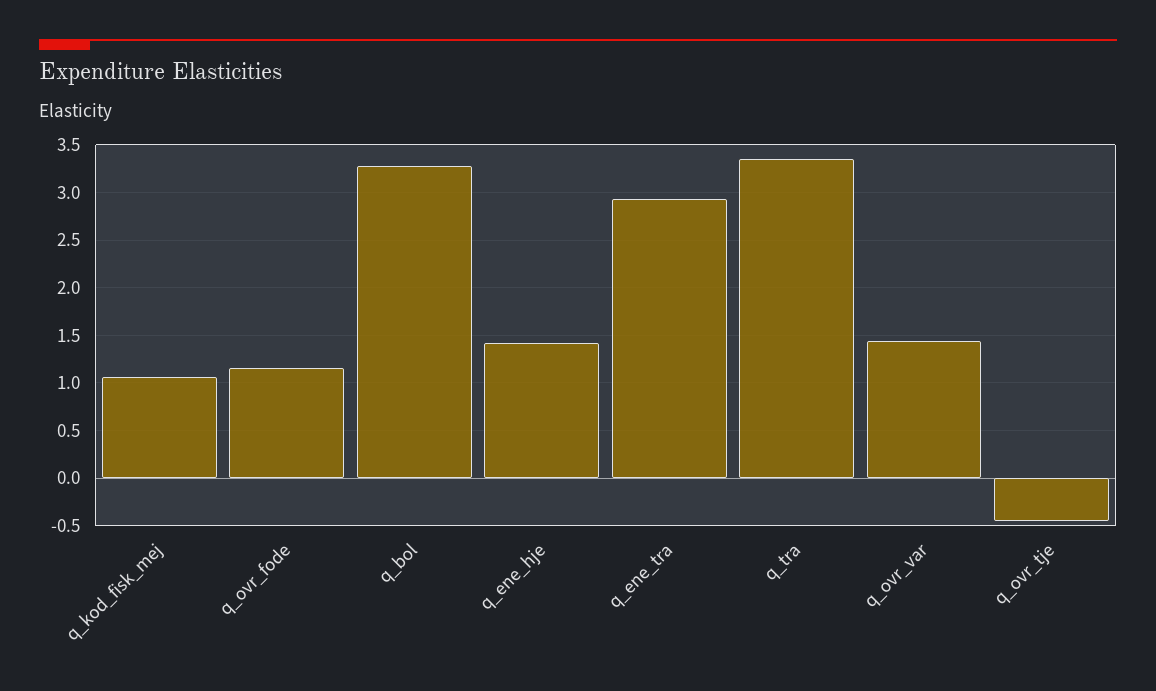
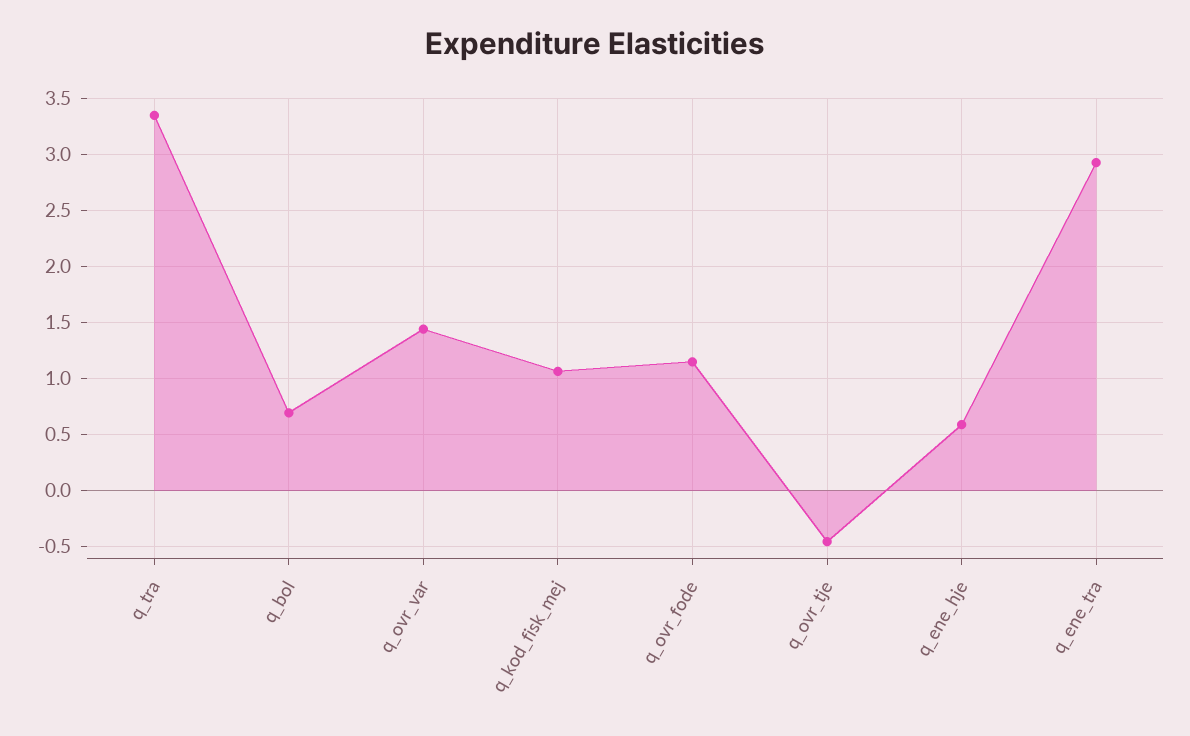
  {
    "q_kod_fisk_mej": 1.1,
    "q_ovr_fode": 1.2,
-   "q_bol": 3.3,
+   "q_bol": 0.7,
-   "q_ene_hje": 1.4,
+   "q_ene_hje": 0.6,
    "q_ene_tra": 2.9,
    "q_tra": 3.4,
    "q_ovr_var": 1.4,
    "q_ovr_tje": -0.5
  }

